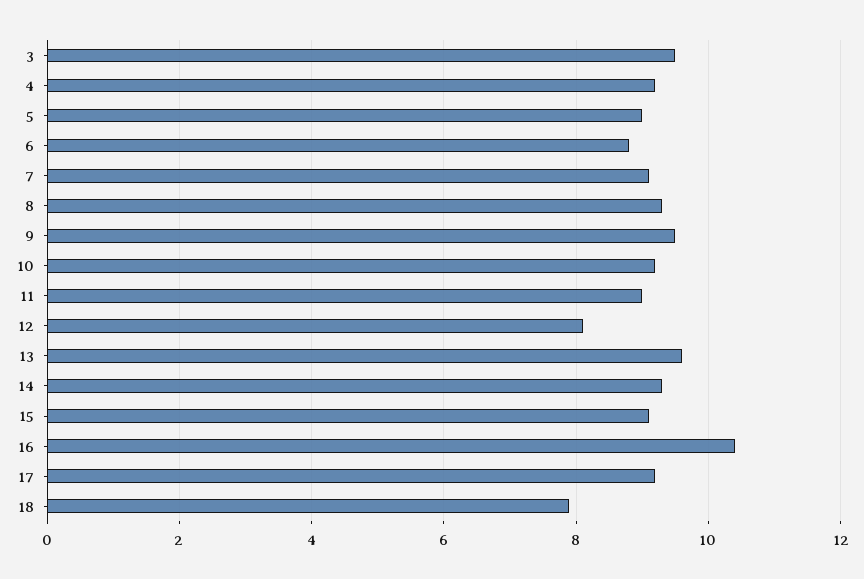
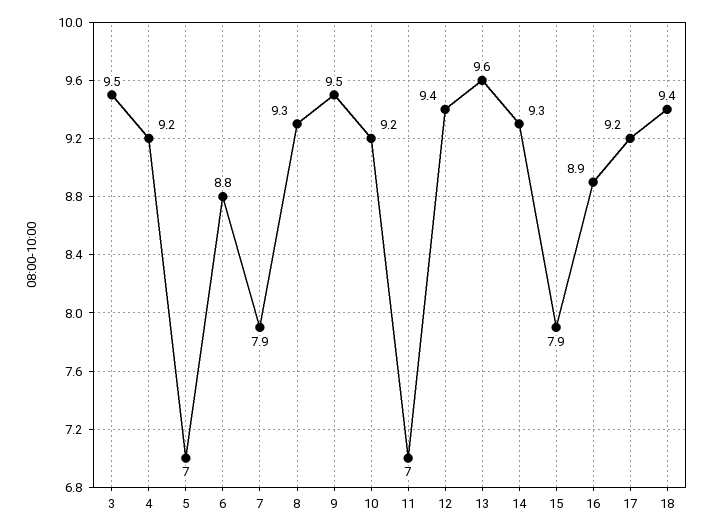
  {
    "3": 9.5,
    "4": 9.2,
-   "5": 9,
+   "5": 7,
    "6": 8.8,
-   "7": 9,
+   "7": 7.9,
    "8": 9.3,
    "9": 9.5,
    "10": 9.2,
-   "11": 9,
+   "11": 7,
-   "12": 8,
+   "12": 9.4,
    "13": 9.6,
    "14": 9.3,
-   "15": 9,
+   "15": 7.9,
-   "16": 10.5,
+   "16": 8.9,
    "17": 9.2,
-   "18": 8
+   "18": 9.4
  }

